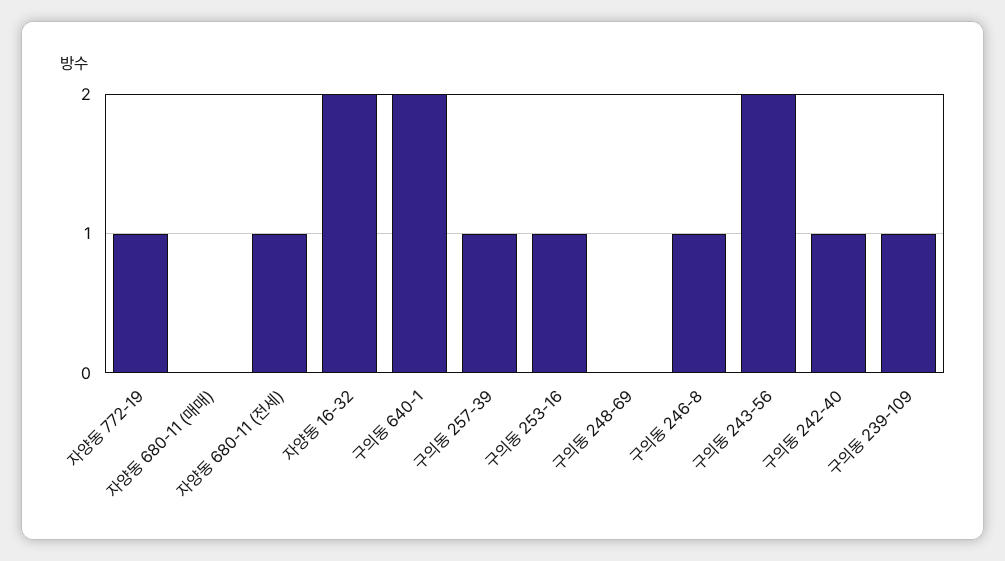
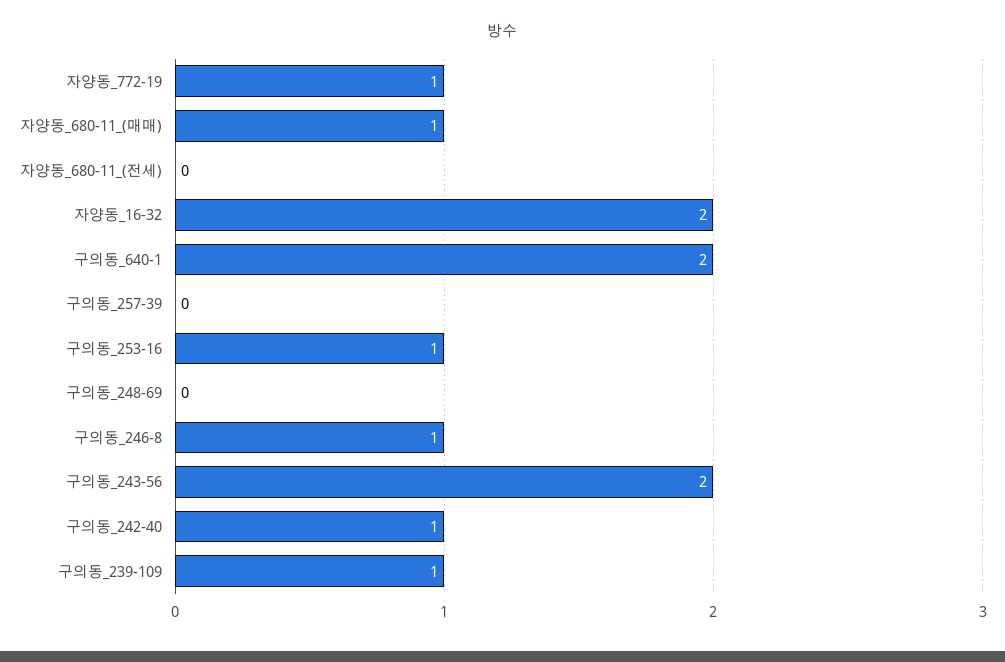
  {
    "자양동 772-19": 1,
-   "자양동 680-11 (매매)": 0,
+   "자양동 680-11 (매매)": 1,
-   "자양동 680-11 (전세)": 1,
+   "자양동 680-11 (전세)": 0,
    "자양동 16-32": 2,
    "구의동 640-1": 2,
-   "구의동 257-39": 1,
+   "구의동 257-39": 0,
    "구의동 253-16": 1,
    "구의동 248-69": 0,
    "구의동 246-8": 1,
    "구의동 243-56": 2,
    "구의동 242-40": 1,
    "구의동 239-109": 1
  }

